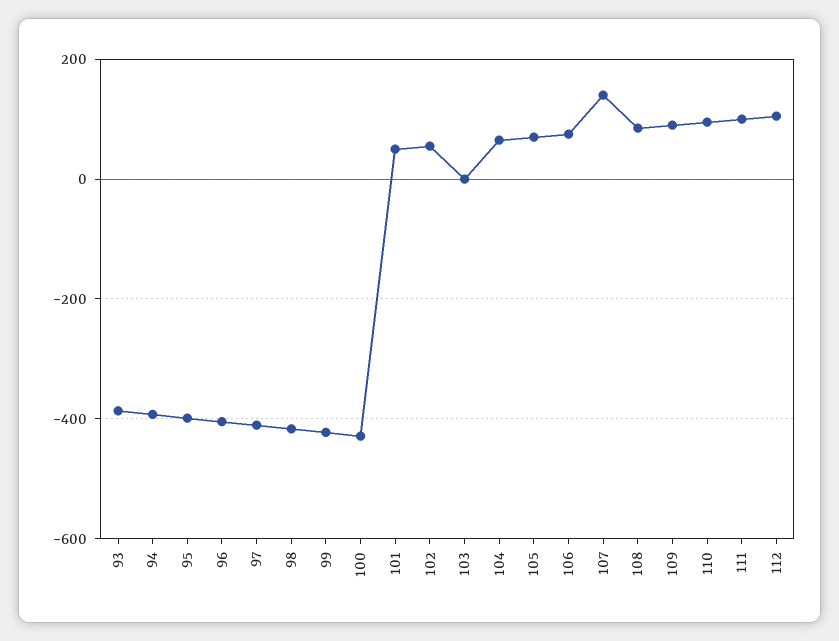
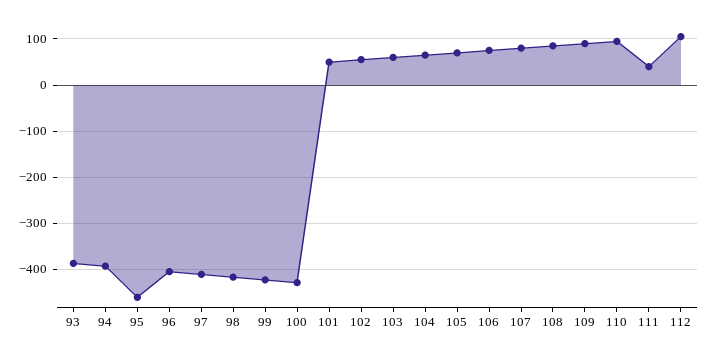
  {
    "93": -380,
    "94": -400,
-   "95": -400,
+   "95": -460,
    "96": -400,
    "97": -420,
    "98": -420,
    "99": -420,
    "100": -420,
    "101": 60,
    "102": 60,
-   "103": 0,
+   "103": 60,
    "104": 60,
    "105": 80,
    "106": 80,
-   "107": 140,
+   "107": 80,
    "108": 80,
    "109": 100,
    "110": 100,
-   "111": 100,
+   "111": 40,
    "112": 100
  }

